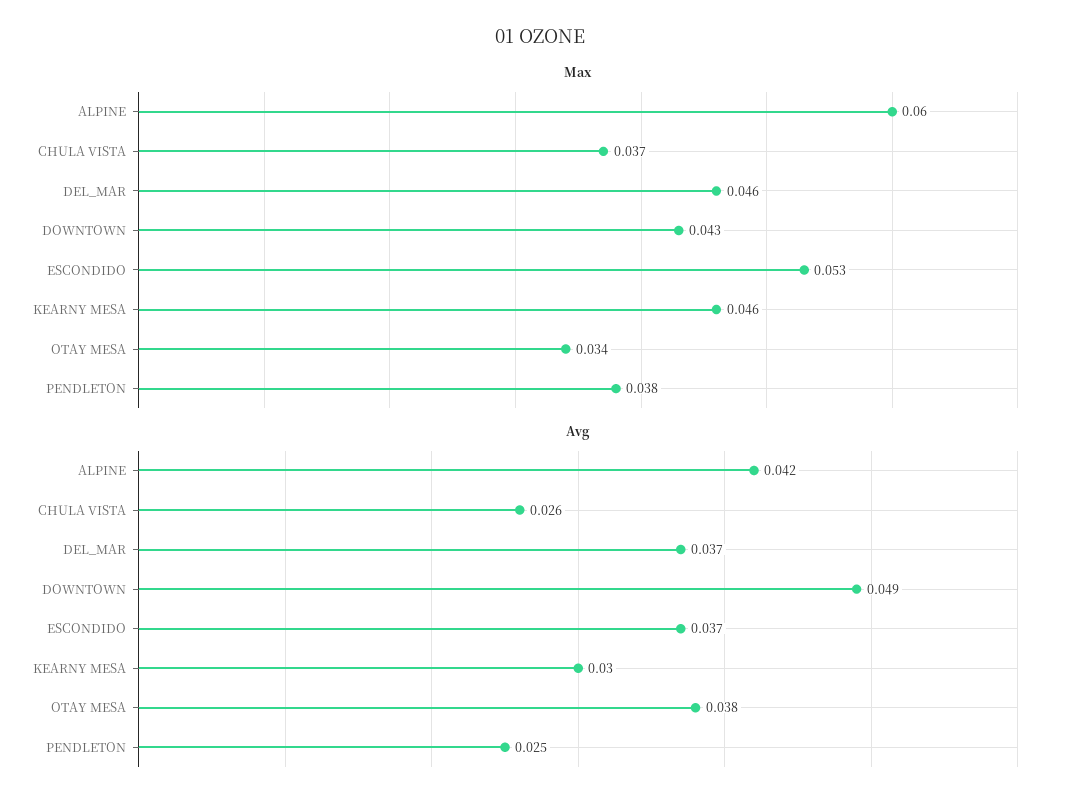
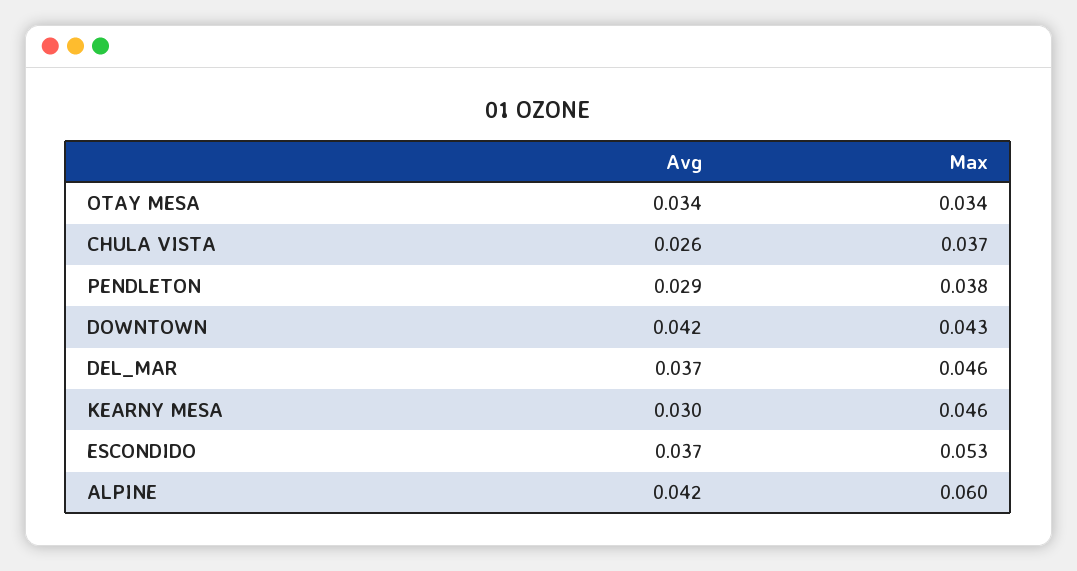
  {
    "Max": {
      "ALPINE": 0.06,
      "CHULA VISTA": 0.037,
      "DEL_MAR": 0.046,
      "DOWNTOWN": 0.043,
      "ESCONDIDO": 0.053,
      "KEARNY MESA": 0.046,
      "OTAY MESA": 0.034,
      "PENDLETON": 0.038
    },
    "Avg": {
      "ALPINE": 0.042,
      "CHULA VISTA": 0.026,
      "DEL_MAR": 0.037,
-     "DOWNTOWN": 0.049,
+     "DOWNTOWN": 0.042,
      "ESCONDIDO": 0.037,
      "KEARNY MESA": 0.03,
-     "OTAY MESA": 0.038,
+     "OTAY MESA": 0.034,
-     "PENDLETON": 0.025
+     "PENDLETON": 0.029
    }
  }

